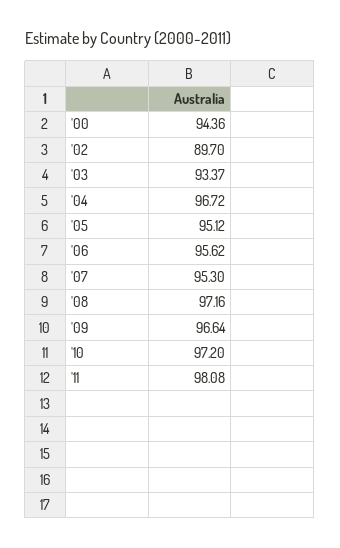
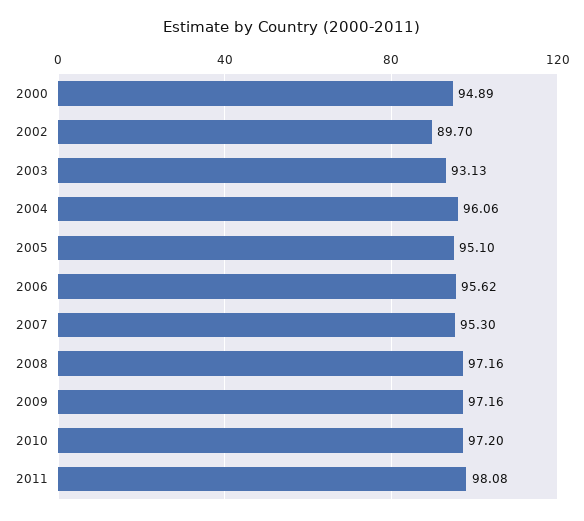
  {
-   "'00": 94.36,
+   "'00": 94.89,
    "'02": 89.7,
-   "'03": 93.37,
+   "'03": 93.13,
-   "'04": 96.72,
+   "'04": 96.06,
-   "'05": 95.12,
+   "'05": 95.1,
    "'06": 95.62,
    "'07": 95.3,
    "'08": 97.16,
-   "'09": 96.64,
+   "'09": 97.16,
    "'10": 97.2,
    "'11": 98.08
  }

